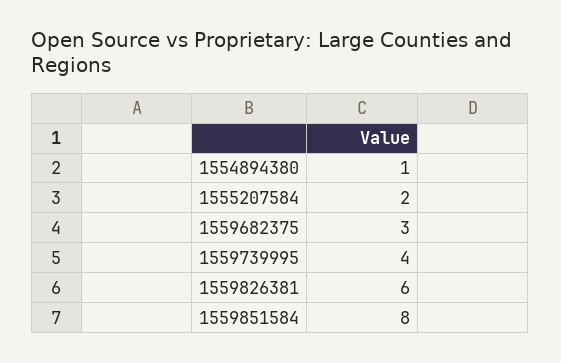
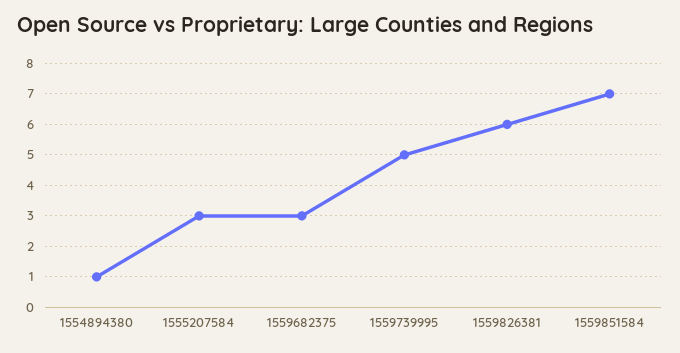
  {
    "1554894380": 1,
-   "1555207584": 2,
+   "1555207584": 3,
    "1559682375": 3,
-   "1559739995": 4,
+   "1559739995": 5,
    "1559826381": 6,
-   "1559851584": 8
+   "1559851584": 7
  }

